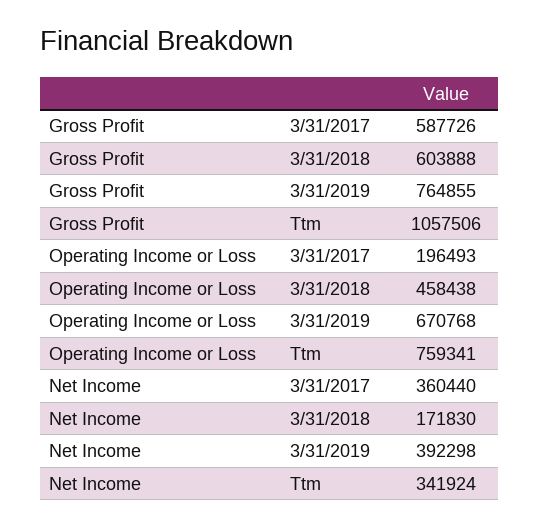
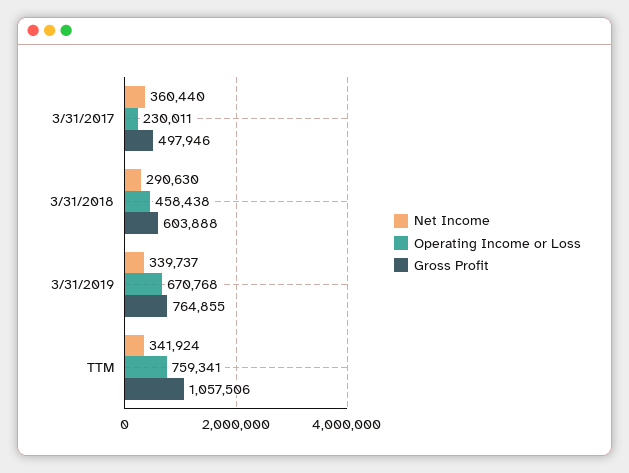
  {
    "Gross Profit": {
-     "3/31/2017": 587726,
+     "3/31/2017": 497946,
      "3/31/2018": 603888,
      "3/31/2019": 764855,
      "Ttm": 1057506
    },
    "Operating Income or Loss": {
-     "3/31/2017": 196493,
+     "3/31/2017": 230011,
      "3/31/2018": 458438,
      "3/31/2019": 670768,
      "Ttm": 759341
    },
    "Net Income": {
      "3/31/2017": 360440,
-     "3/31/2018": 171830,
+     "3/31/2018": 290630,
-     "3/31/2019": 392298,
+     "3/31/2019": 339737,
      "Ttm": 341924
    }
  }

